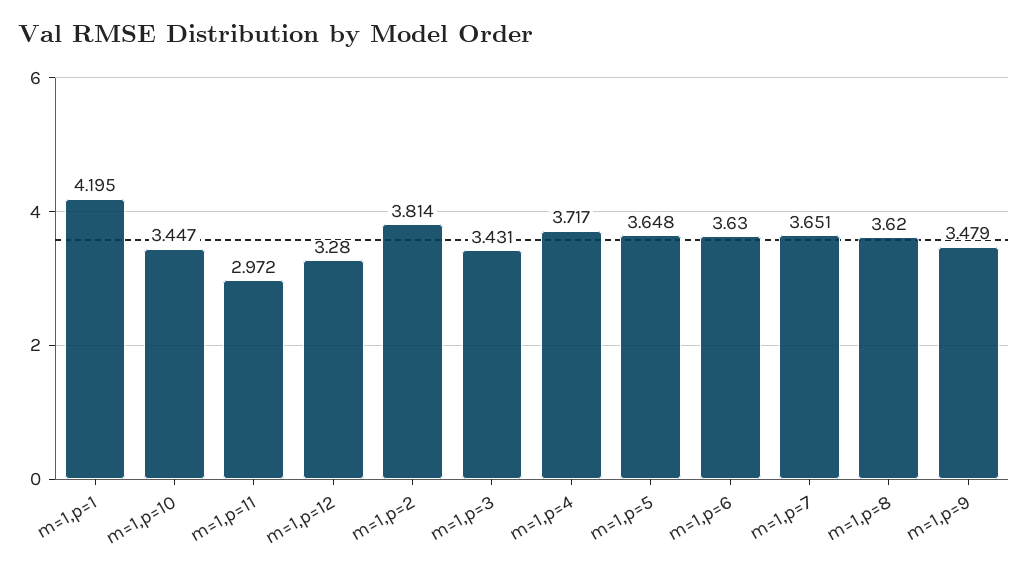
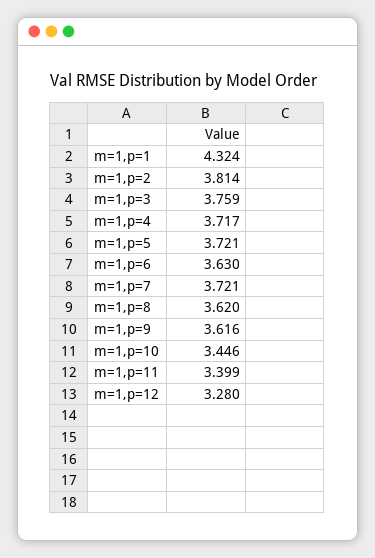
  {
-   "m=1,p=1": 4.195,
+   "m=1,p=1": 4.324,
-   "m=1,p=10": 3.447,
+   "m=1,p=10": 3.446,
-   "m=1,p=11": 2.972,
+   "m=1,p=11": 3.399,
    "m=1,p=12": 3.28,
    "m=1,p=2": 3.814,
-   "m=1,p=3": 3.431,
+   "m=1,p=3": 3.759,
    "m=1,p=4": 3.717,
-   "m=1,p=5": 3.648,
+   "m=1,p=5": 3.721,
    "m=1,p=6": 3.63,
-   "m=1,p=7": 3.651,
+   "m=1,p=7": 3.721,
    "m=1,p=8": 3.62,
-   "m=1,p=9": 3.479
+   "m=1,p=9": 3.616
  }

